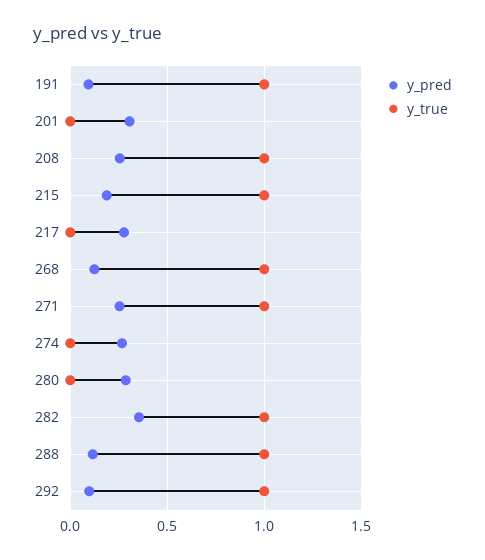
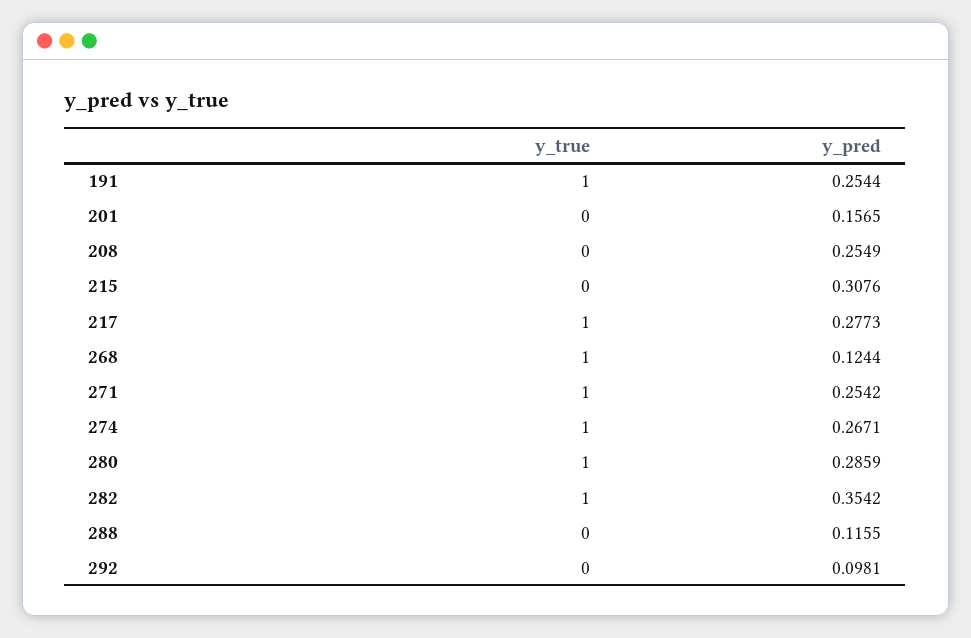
  {
    "y_pred": {
-     "191": 0.1,
+     "191": 0.2544,
-     "201": 0.3,
+     "201": 0.1565,
      "208": 0.2549,
-     "215": 0.2,
+     "215": 0.3076,
      "217": 0.2773,
      "268": 0.1244,
      "271": 0.2542,
      "274": 0.2671,
      "280": 0.2859,
      "282": 0.3542,
      "288": 0.1155,
      "292": 0.0981
    },
    "y_true": {
      "191": 1,
      "201": 0,
-     "208": 1,
+     "208": 0,
-     "215": 1,
+     "215": 0,
-     "217": 0,
+     "217": 1,
      "268": 1,
      "271": 1,
-     "274": 0,
+     "274": 1,
-     "280": 0,
+     "280": 1,
      "282": 1,
-     "288": 1,
+     "288": 0,
-     "292": 1
+     "292": 0
    }
  }

